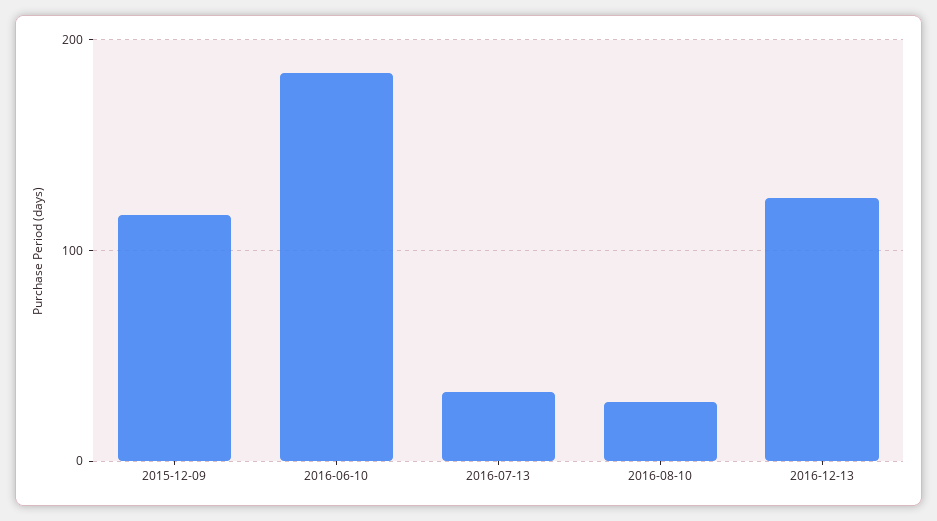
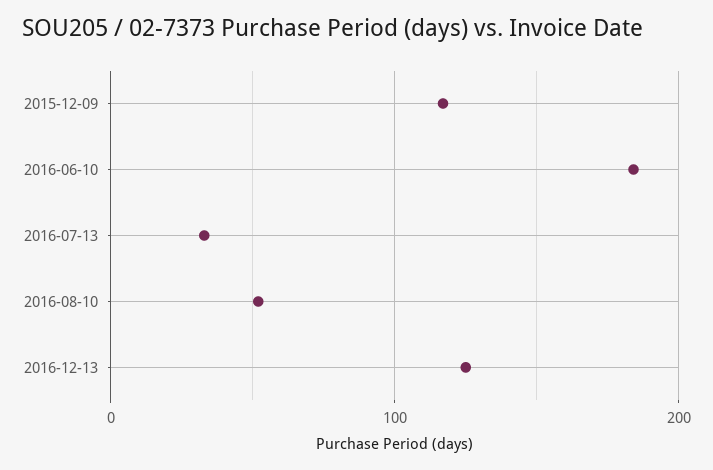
  {
    "2015-12-09": 120,
    "2016-06-10": 180,
    "2016-07-13": 30,
-   "2016-08-10": 30,
+   "2016-08-10": 50,
    "2016-12-13": 130
  }

